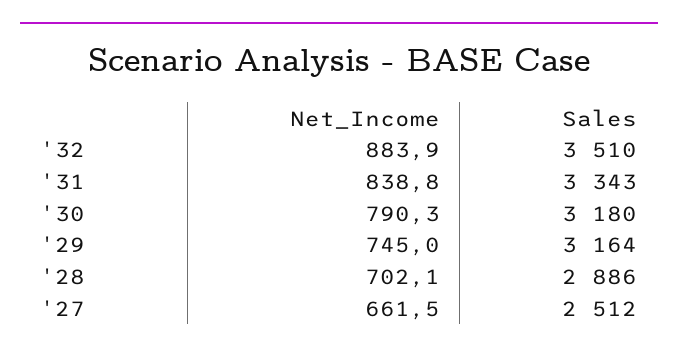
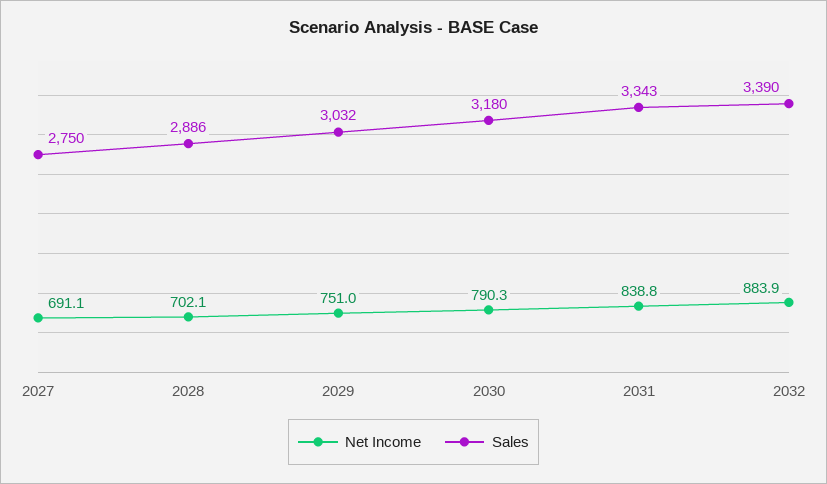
  {
    "Net_Income": {
      "'32": 883.9,
      "'31": 838.8,
      "'30": 790.3,
-     "'29": 745,
+     "'29": 751,
      "'28": 702.1,
-     "'27": 661.5
+     "'27": 691.1
    },
    "Sales": {
-     "'32": 3510,
+     "'32": 3390,
      "'31": 3343,
      "'30": 3180,
-     "'29": 3164,
+     "'29": 3032,
      "'28": 2886,
-     "'27": 2512
+     "'27": 2750
    }
  }

